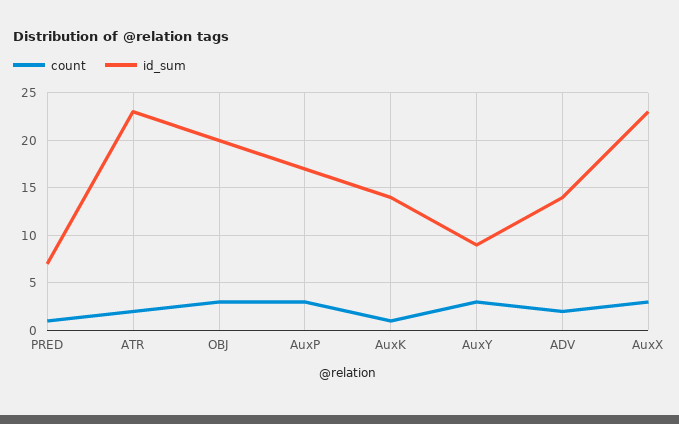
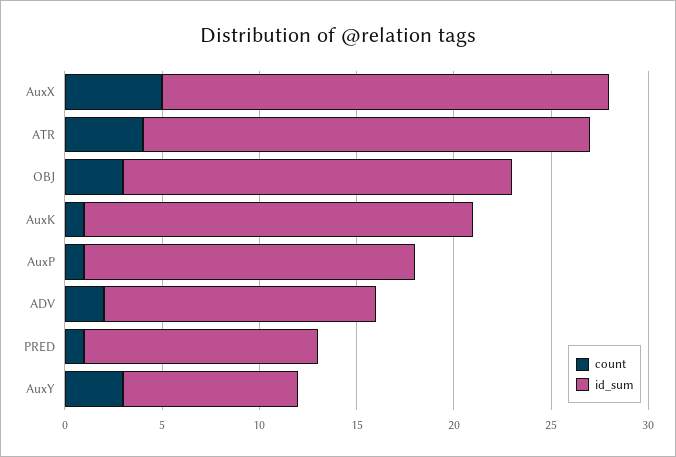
  {
    "count": {
      "PRED": 1,
-     "ATR": 2,
+     "ATR": 4,
      "OBJ": 3,
-     "AuxP": 3,
+     "AuxP": 1,
      "AuxK": 1,
      "AuxY": 3,
      "ADV": 2,
-     "AuxX": 3
+     "AuxX": 5
    },
    "id_sum": {
-     "PRED": 7,
+     "PRED": 12,
      "ATR": 23,
      "OBJ": 20,
      "AuxP": 17,
-     "AuxK": 14,
+     "AuxK": 20,
      "AuxY": 9,
      "ADV": 14,
      "AuxX": 23
    }
  }

